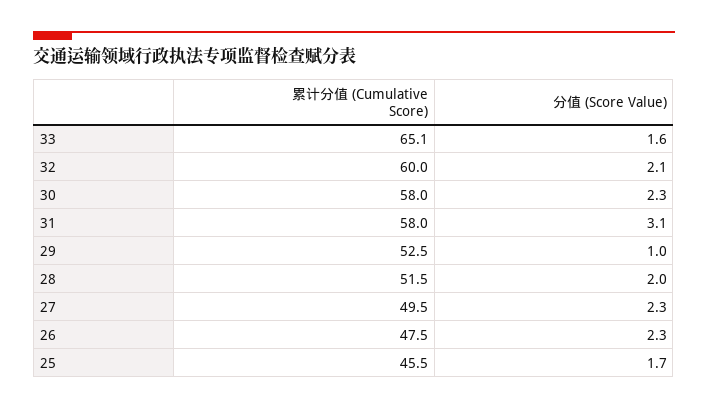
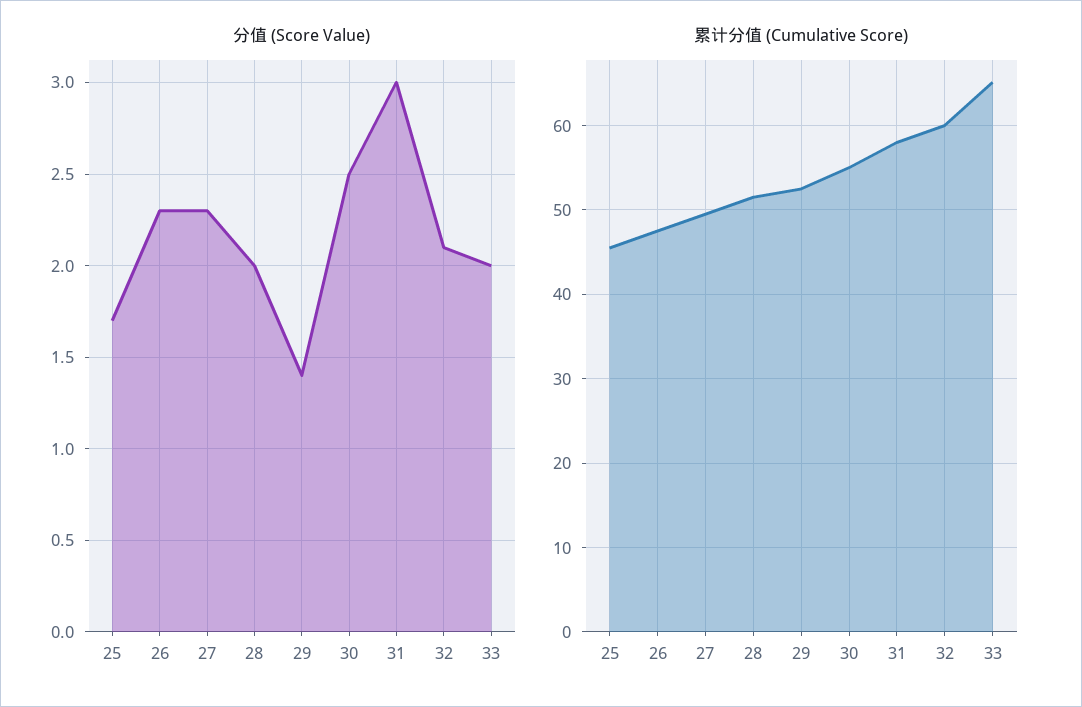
  {
    "累计分值 (Cumulative Score)": {
      "33": 65.1,
      "32": 60,
-     "30": 58,
+     "30": 55,
      "31": 58,
      "29": 52.5,
      "28": 51.5,
      "27": 49.5,
      "26": 47.5,
      "25": 45.5
    },
    "分值 (Score Value)": {
-     "33": 1.6,
+     "33": 2,
      "32": 2.1,
-     "30": 2.3,
+     "30": 2.5,
-     "31": 3.1,
+     "31": 3,
-     "29": 1,
+     "29": 1.4,
      "28": 2,
      "27": 2.3,
      "26": 2.3,
      "25": 1.7
    }
  }

